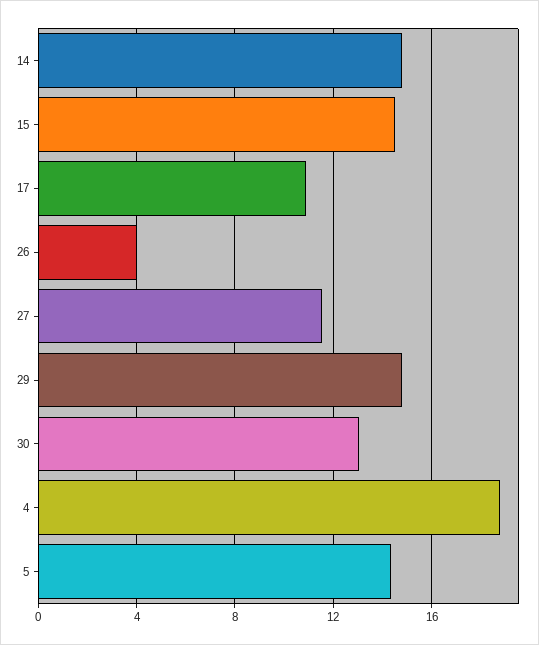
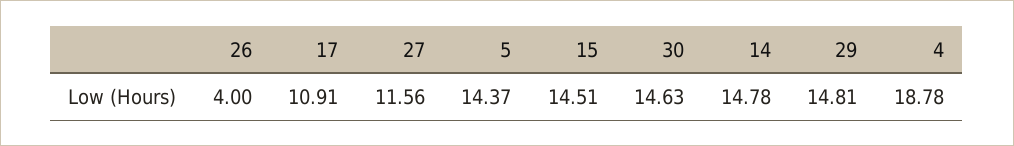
  {
    "14": 14.78,
    "15": 14.51,
    "17": 10.91,
    "26": 4,
    "27": 11.56,
    "29": 14.81,
-   "30": 13,
+   "30": 14.63,
    "4": 18.78,
    "5": 14.37
  }

